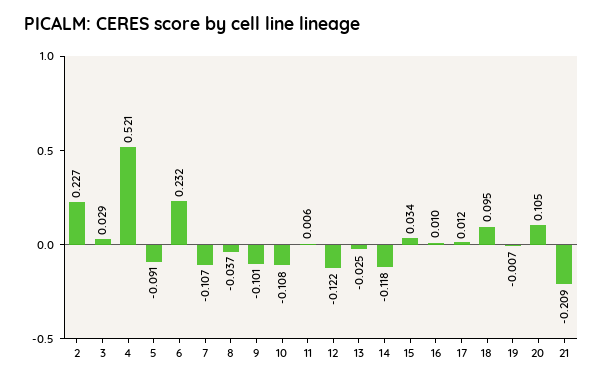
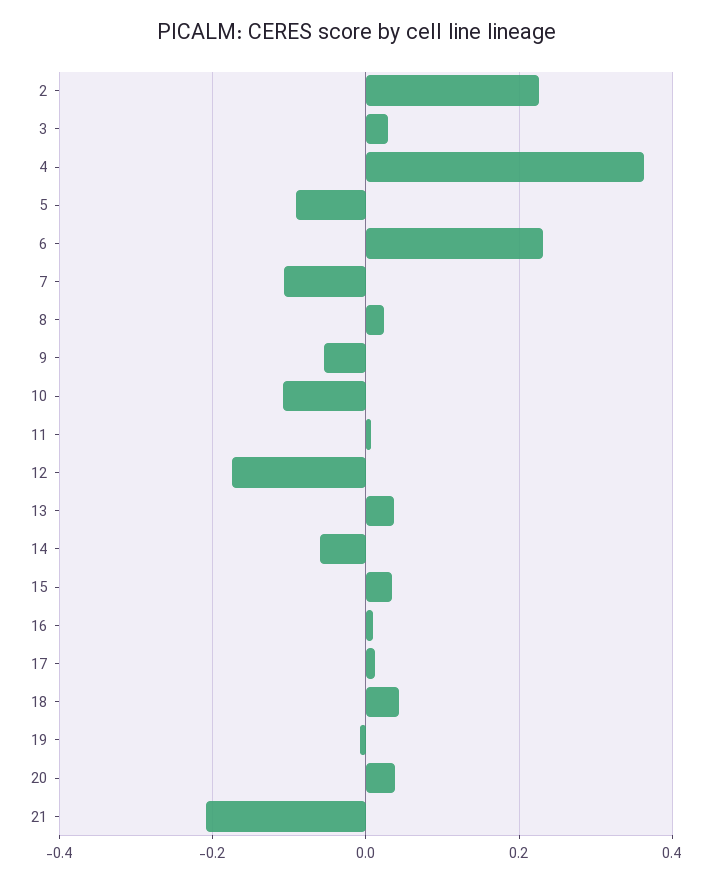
  {
    "2": 0.227,
    "3": 0.029,
-   "4": 0.521,
+   "4": 0.36,
    "5": -0.091,
    "6": 0.232,
    "7": -0.107,
-   "8": -0.037,
+   "8": 0.02,
-   "9": -0.101,
+   "9": -0.06,
    "10": -0.108,
    "11": 0.006,
-   "12": -0.122,
+   "12": -0.18,
-   "13": -0.025,
+   "13": 0.04,
-   "14": -0.118,
+   "14": -0.06,
    "15": 0.034,
    "16": 0.01,
    "17": 0.012,
-   "18": 0.095,
+   "18": 0.04,
    "19": -0.007,
-   "20": 0.105,
+   "20": 0.04,
    "21": -0.209
  }

